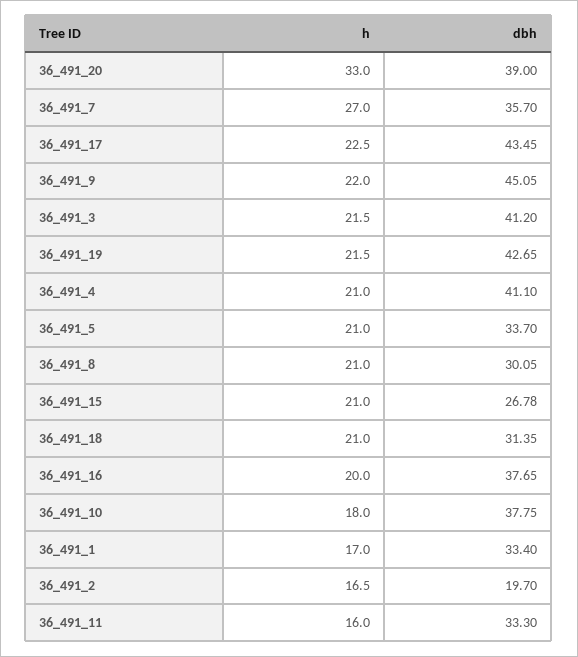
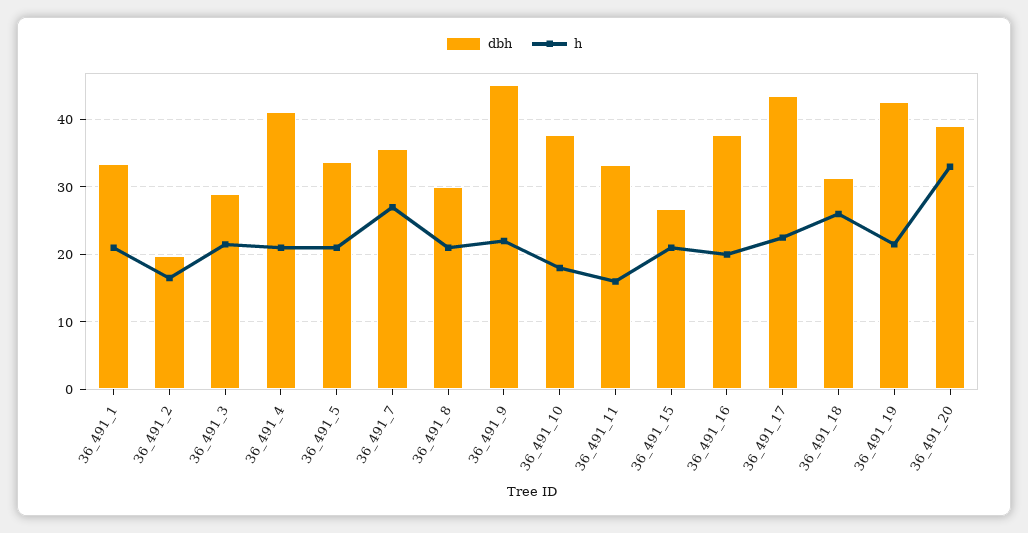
  {
    "h": {
      "36_491_20": 33,
      "36_491_7": 27,
      "36_491_17": 22.5,
      "36_491_9": 22,
      "36_491_3": 21.5,
      "36_491_19": 21.5,
      "36_491_4": 21,
      "36_491_5": 21,
      "36_491_8": 21,
      "36_491_15": 21,
-     "36_491_18": 21,
+     "36_491_18": 26,
      "36_491_16": 20,
      "36_491_10": 18,
-     "36_491_1": 17,
+     "36_491_1": 21,
      "36_491_2": 16.5,
      "36_491_11": 16
    },
    "dbh": {
      "36_491_20": 39,
      "36_491_7": 35.7,
      "36_491_17": 43.45,
      "36_491_9": 45.05,
-     "36_491_3": 41.2,
+     "36_491_3": 29,
      "36_491_19": 42.65,
      "36_491_4": 41.1,
      "36_491_5": 33.7,
      "36_491_8": 30.05,
      "36_491_15": 26.78,
      "36_491_18": 31.35,
      "36_491_16": 37.65,
      "36_491_10": 37.75,
      "36_491_1": 33.4,
      "36_491_2": 19.7,
      "36_491_11": 33.3
    }
  }

